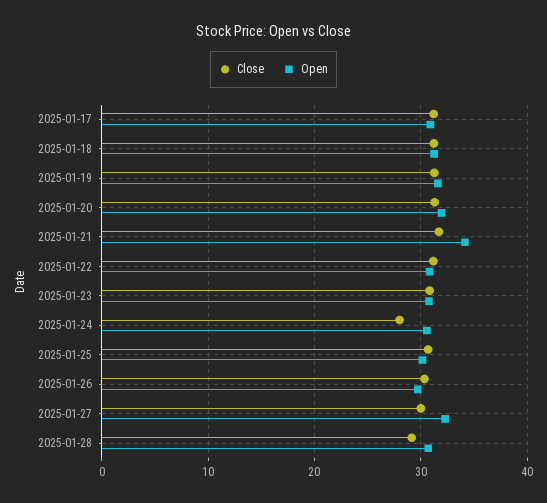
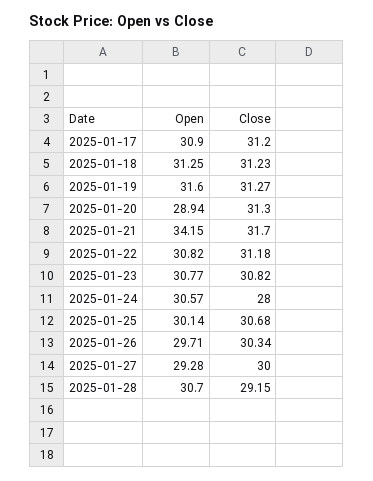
  {
    "Close": {
      "2025-01-17": 31.2,
      "2025-01-18": 31.23,
      "2025-01-19": 31.27,
      "2025-01-20": 31.3,
      "2025-01-21": 31.7,
      "2025-01-22": 31.18,
      "2025-01-23": 30.82,
      "2025-01-24": 28,
      "2025-01-25": 30.68,
      "2025-01-26": 30.34,
      "2025-01-27": 30,
      "2025-01-28": 29.15
    },
    "Open": {
      "2025-01-17": 30.9,
      "2025-01-18": 31.25,
      "2025-01-19": 31.6,
-     "2025-01-20": 32,
+     "2025-01-20": 28.94,
      "2025-01-21": 34.15,
      "2025-01-22": 30.82,
      "2025-01-23": 30.77,
      "2025-01-24": 30.57,
      "2025-01-25": 30.14,
      "2025-01-26": 29.71,
-     "2025-01-27": 32,
+     "2025-01-27": 29.28,
      "2025-01-28": 30.7
    }
  }

